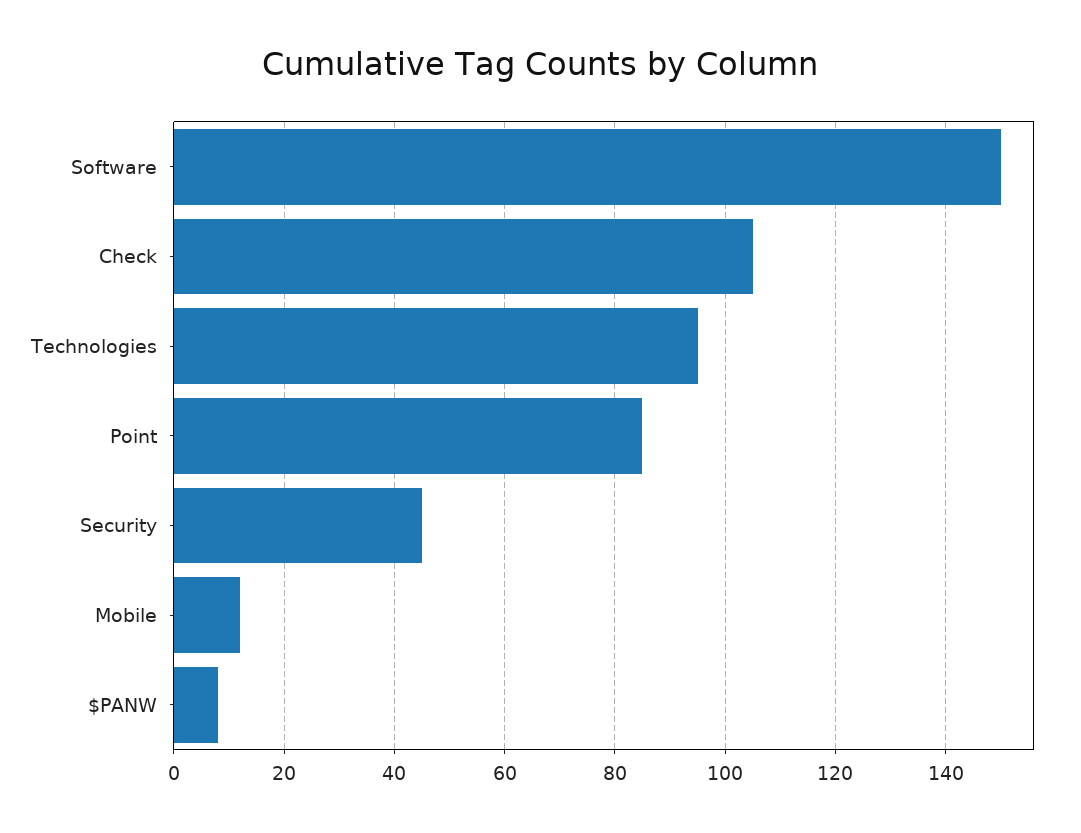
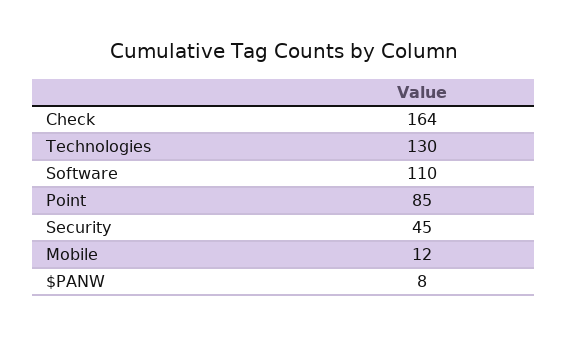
  {
-   "Software": 150,
+   "Software": 110,
-   "Check": 105,
+   "Check": 164,
-   "Technologies": 95,
+   "Technologies": 130,
    "Point": 85,
    "Security": 45,
    "Mobile": 12,
    "$PANW": 8
  }

